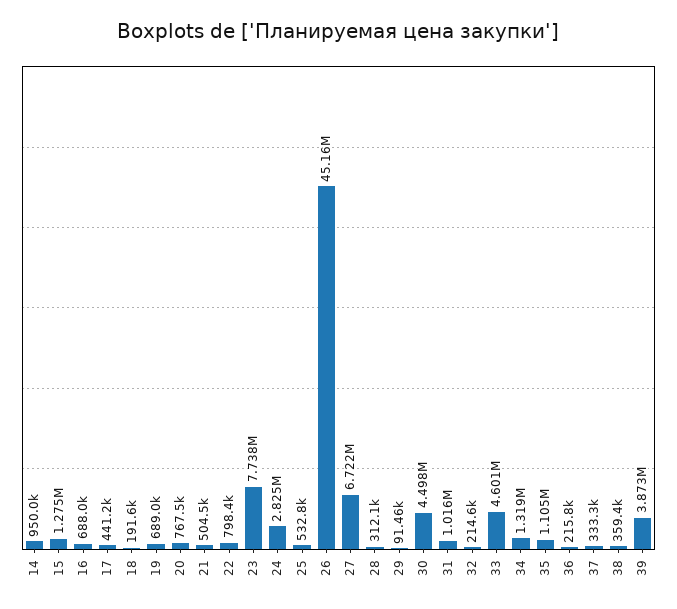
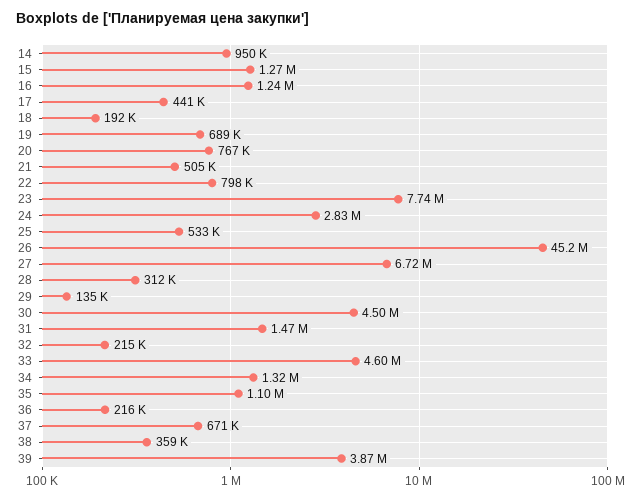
  {
    "14": 950000,
    "15": 1275000,
-   "16": 688000,
+   "16": 1240000,
    "17": 441200,
    "18": 191600,
    "19": 689000,
    "20": 767500,
    "21": 504500,
    "22": 798400,
    "23": 7738000,
    "24": 2825000,
    "25": 532800,
    "26": 45160000,
    "27": 6722000,
    "28": 312100,
-   "29": 91460,
+   "29": 135000,
    "30": 4498000,
-   "31": 1016000,
+   "31": 1470000,
    "32": 214600,
    "33": 4601000,
    "34": 1319000,
    "35": 1105000,
    "36": 215800,
-   "37": 333300,
+   "37": 671000,
    "38": 359400,
    "39": 3873000
  }

